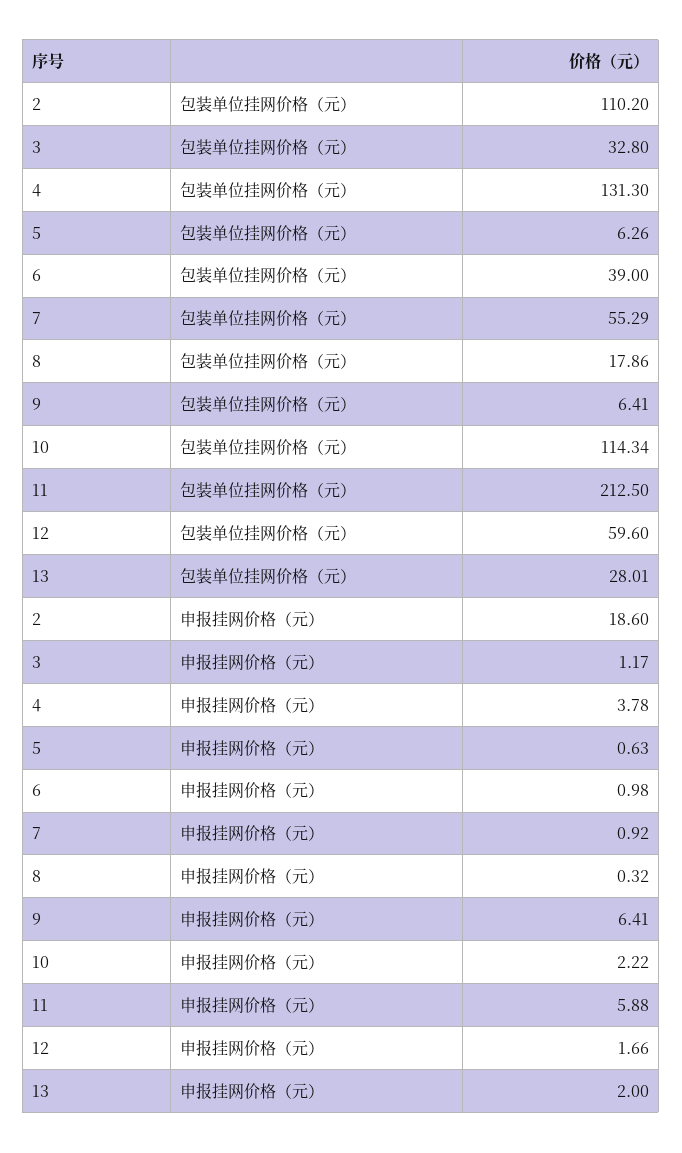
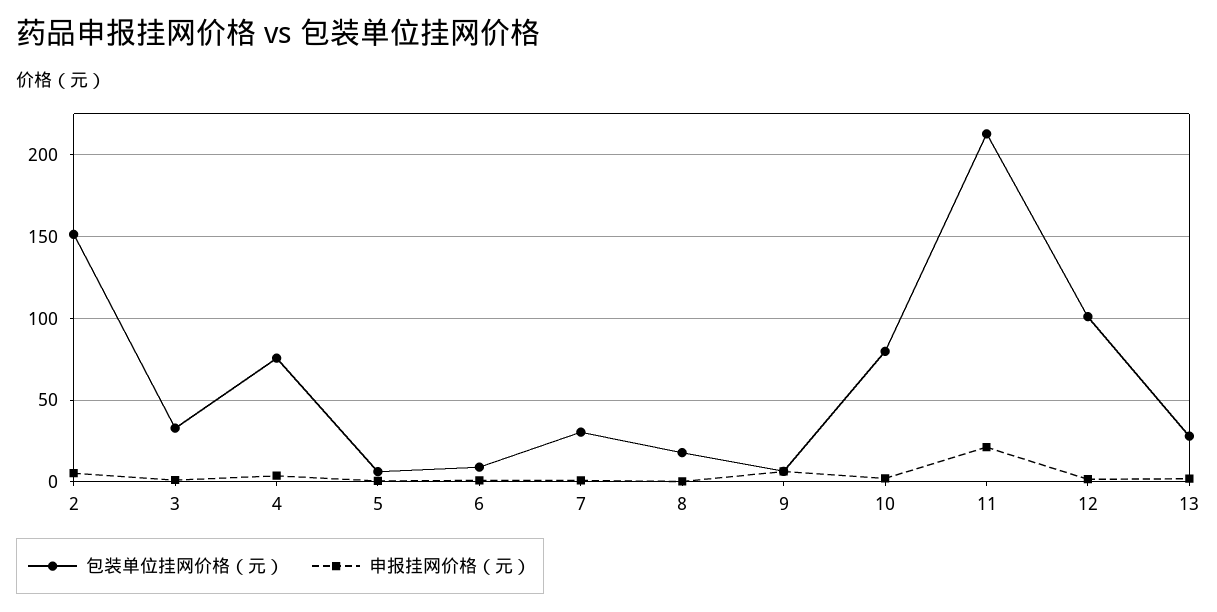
  {
    "包装单位挂网价格（元）": {
-     "2": 110.2,
+     "2": 150,
      "3": 32.8,
-     "4": 131.3,
+     "4": 75,
      "5": 6.26,
-     "6": 39,
+     "6": 10,
-     "7": 55.29,
+     "7": 30,
      "8": 17.86,
      "9": 6.41,
-     "10": 114.34,
+     "10": 80,
      "11": 212.5,
-     "12": 59.6,
+     "12": 100,
      "13": 28.01
    },
    "申报挂网价格（元）": {
-     "2": 18.6,
+     "2": 5,
      "3": 1.17,
      "4": 3.78,
      "5": 0.63,
      "6": 0.98,
      "7": 0.92,
      "8": 0.32,
      "9": 6.41,
      "10": 2.22,
-     "11": 5.88,
+     "11": 20,
      "12": 1.66,
      "13": 2
    }
  }

